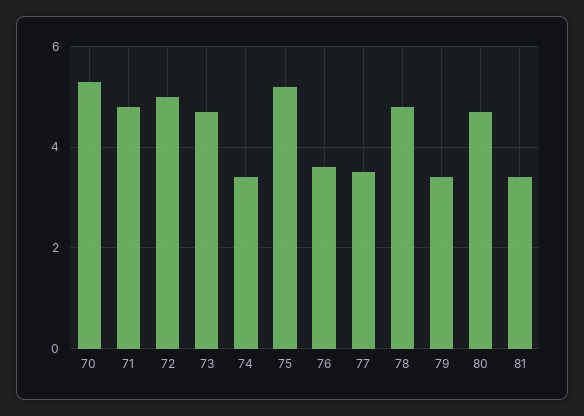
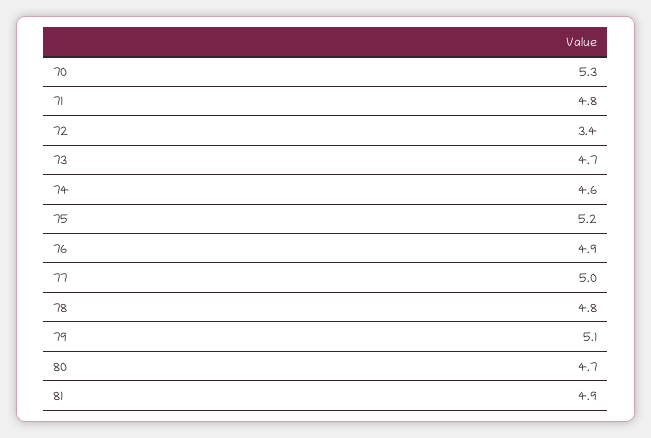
  {
    "70": 5.3,
    "71": 4.8,
-   "72": 5,
+   "72": 3.4,
    "73": 4.7,
-   "74": 3.5,
+   "74": 4.6,
    "75": 5.2,
-   "76": 3.5,
+   "76": 4.9,
-   "77": 3.5,
+   "77": 5,
    "78": 4.8,
-   "79": 3.5,
+   "79": 5.1,
    "80": 4.7,
-   "81": 3.5
+   "81": 4.9
  }

